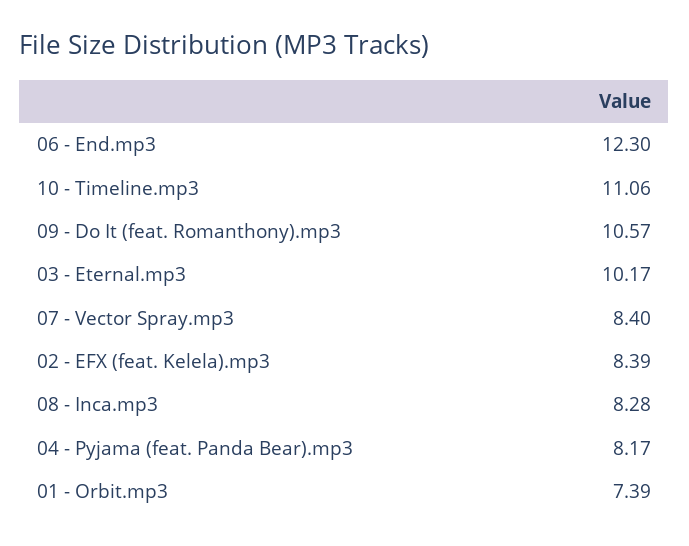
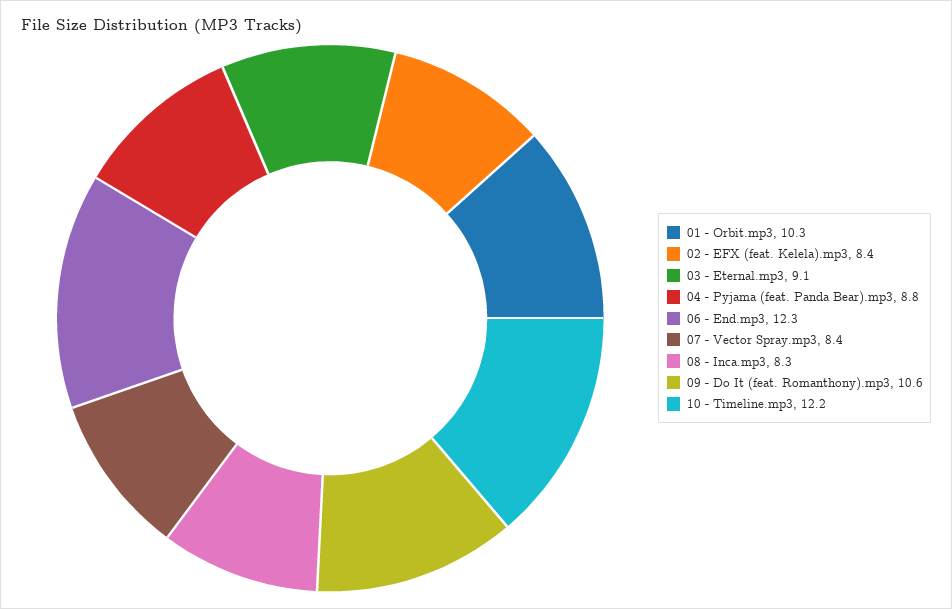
  {
    "06 - End.mp3": 12.3,
-   "10 - Timeline.mp3": 11.06,
+   "10 - Timeline.mp3": 12.2,
    "09 - Do It (feat. Romanthony).mp3": 10.57,
-   "03 - Eternal.mp3": 10.17,
+   "03 - Eternal.mp3": 9.1,
    "07 - Vector Spray.mp3": 8.4,
    "02 - EFX (feat. Kelela).mp3": 8.39,
    "08 - Inca.mp3": 8.28,
-   "04 - Pyjama (feat. Panda Bear).mp3": 8.17,
+   "04 - Pyjama (feat. Panda Bear).mp3": 8.8,
-   "01 - Orbit.mp3": 7.39
+   "01 - Orbit.mp3": 10.3
  }

